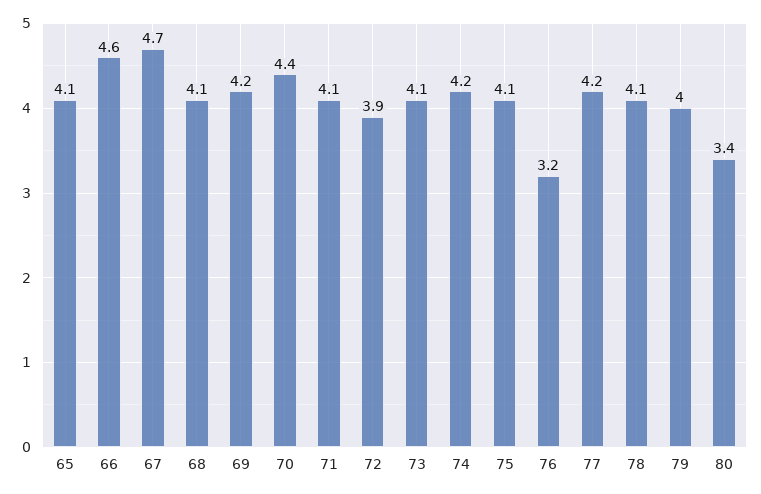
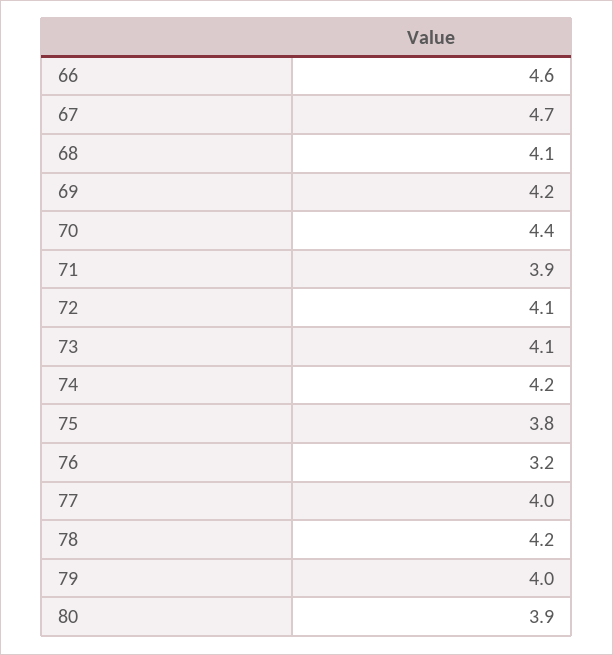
  {
-   "65": 4.1,
    "66": 4.6,
    "67": 4.7,
    "68": 4.1,
    "69": 4.2,
    "70": 4.4,
-   "71": 4.1,
+   "71": 3.9,
-   "72": 3.9,
+   "72": 4.1,
    "73": 4.1,
    "74": 4.2,
-   "75": 4.1,
+   "75": 3.8,
    "76": 3.2,
-   "77": 4.2,
+   "77": 4,
-   "78": 4.1,
+   "78": 4.2,
    "79": 4,
-   "80": 3.4
+   "80": 3.9
  }

